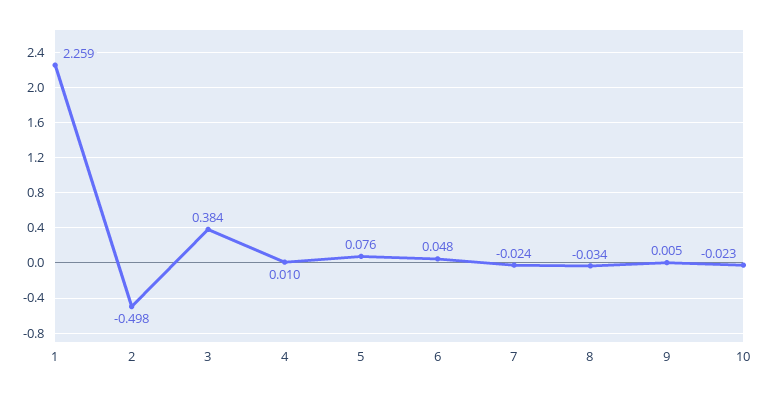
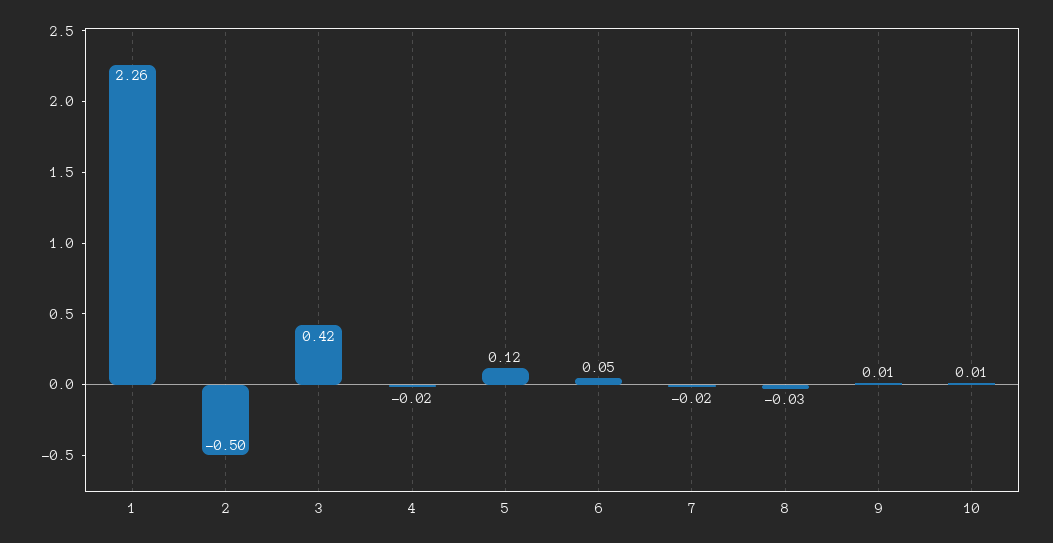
  {
    "1": 2.259,
    "2": -0.498,
-   "3": 0.384,
+   "3": 0.42,
-   "4": 0.01,
+   "4": -0.02,
-   "5": 0.076,
+   "5": 0.12,
    "6": 0.048,
    "7": -0.024,
    "8": -0.034,
    "9": 0.005,
-   "10": -0.023
+   "10": 0.01
  }

